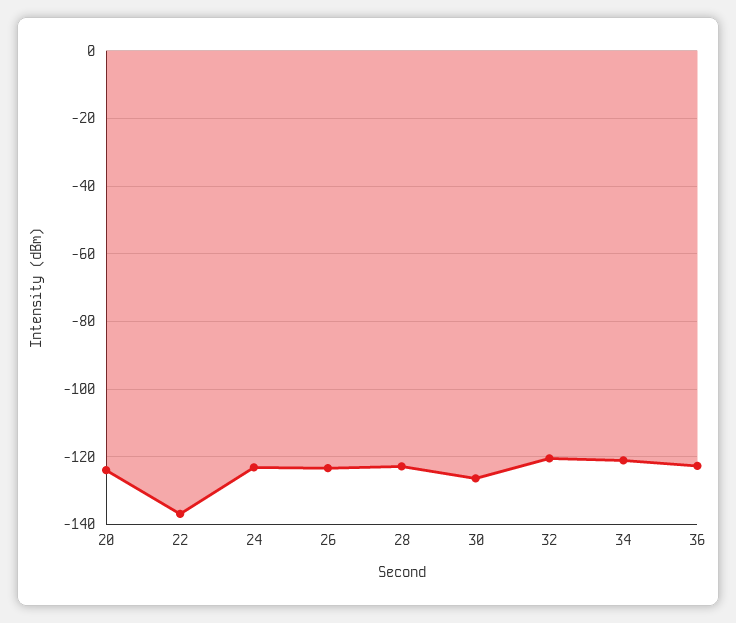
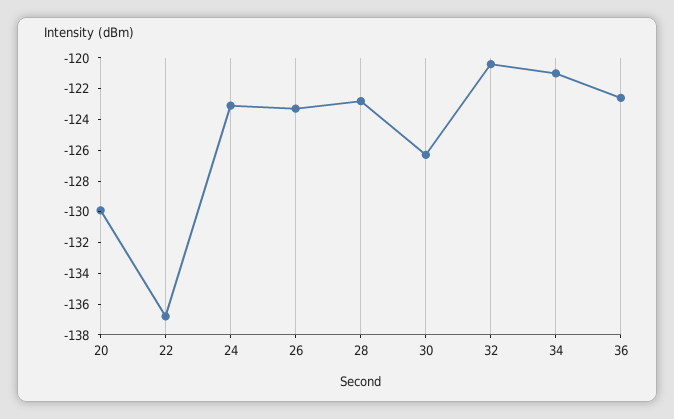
  {
-   "20": -124,
+   "20": -130,
    "22": -137,
    "24": -123,
    "26": -123,
    "28": -123,
    "30": -126,
    "32": -120,
    "34": -121,
    "36": -123
  }

